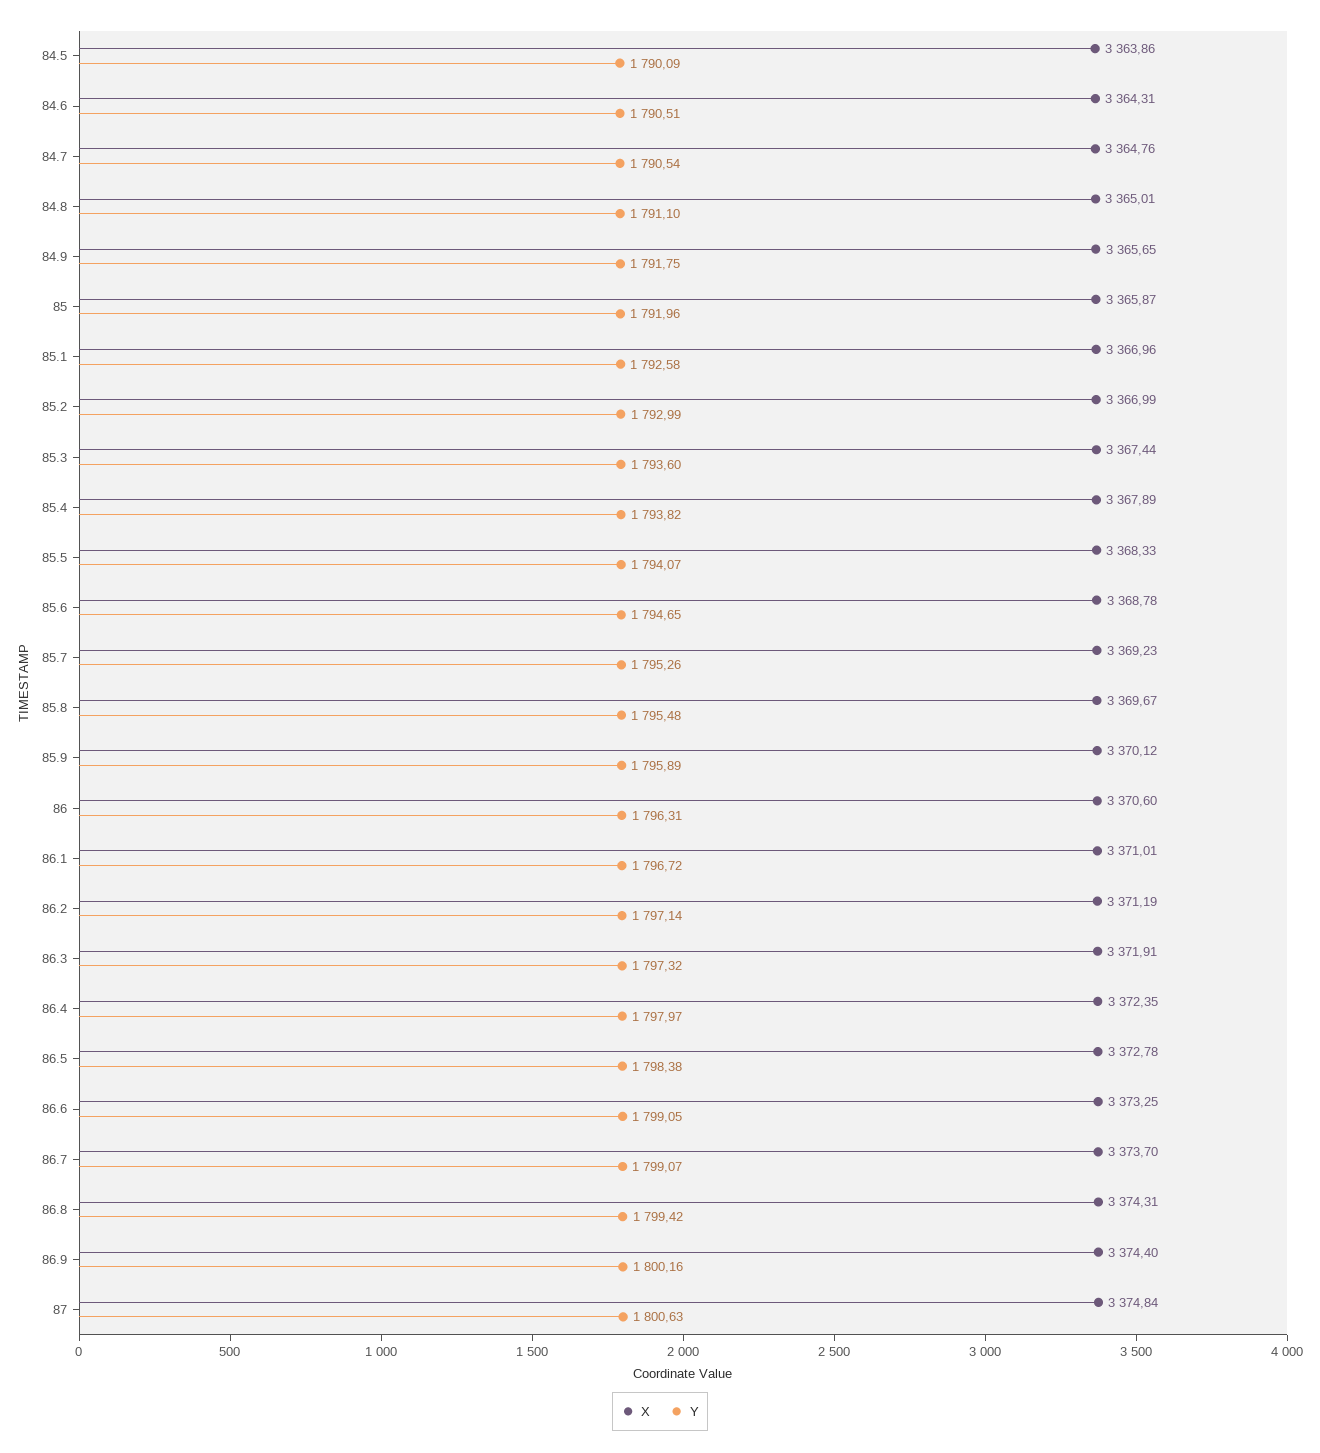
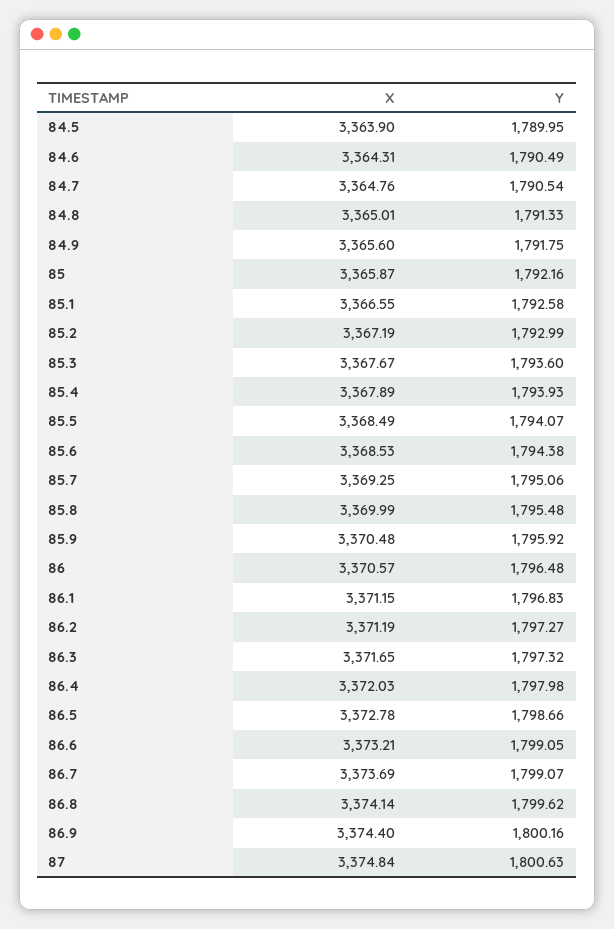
  {
    "X": {
-     "84.5": 3363.86,
+     "84.5": 3363.9,
      "84.6": 3364.31,
      "84.7": 3364.76,
      "84.8": 3365.01,
-     "84.9": 3365.65,
+     "84.9": 3365.6,
      "85": 3365.87,
-     "85.1": 3366.96,
+     "85.1": 3366.55,
-     "85.2": 3366.99,
+     "85.2": 3367.19,
-     "85.3": 3367.44,
+     "85.3": 3367.67,
      "85.4": 3367.89,
-     "85.5": 3368.33,
+     "85.5": 3368.49,
-     "85.6": 3368.78,
+     "85.6": 3368.53,
-     "85.7": 3369.23,
+     "85.7": 3369.25,
-     "85.8": 3369.67,
+     "85.8": 3369.99,
-     "85.9": 3370.12,
+     "85.9": 3370.48,
-     "86": 3370.6,
+     "86": 3370.57,
-     "86.1": 3371.01,
+     "86.1": 3371.15,
      "86.2": 3371.19,
-     "86.3": 3371.91,
+     "86.3": 3371.65,
-     "86.4": 3372.35,
+     "86.4": 3372.03,
      "86.5": 3372.78,
-     "86.6": 3373.25,
+     "86.6": 3373.21,
-     "86.7": 3373.7,
+     "86.7": 3373.69,
-     "86.8": 3374.31,
+     "86.8": 3374.14,
      "86.9": 3374.4,
      "87": 3374.84
    },
    "Y": {
-     "84.5": 1790.09,
+     "84.5": 1789.95,
-     "84.6": 1790.51,
+     "84.6": 1790.49,
      "84.7": 1790.54,
-     "84.8": 1791.1,
+     "84.8": 1791.33,
      "84.9": 1791.75,
-     "85": 1791.96,
+     "85": 1792.16,
      "85.1": 1792.58,
      "85.2": 1792.99,
      "85.3": 1793.6,
-     "85.4": 1793.82,
+     "85.4": 1793.93,
      "85.5": 1794.07,
-     "85.6": 1794.65,
+     "85.6": 1794.38,
-     "85.7": 1795.26,
+     "85.7": 1795.06,
      "85.8": 1795.48,
-     "85.9": 1795.89,
+     "85.9": 1795.92,
-     "86": 1796.31,
+     "86": 1796.48,
-     "86.1": 1796.72,
+     "86.1": 1796.83,
-     "86.2": 1797.14,
+     "86.2": 1797.27,
      "86.3": 1797.32,
-     "86.4": 1797.97,
+     "86.4": 1797.98,
-     "86.5": 1798.38,
+     "86.5": 1798.66,
      "86.6": 1799.05,
      "86.7": 1799.07,
-     "86.8": 1799.42,
+     "86.8": 1799.62,
      "86.9": 1800.16,
      "87": 1800.63
    }
  }

